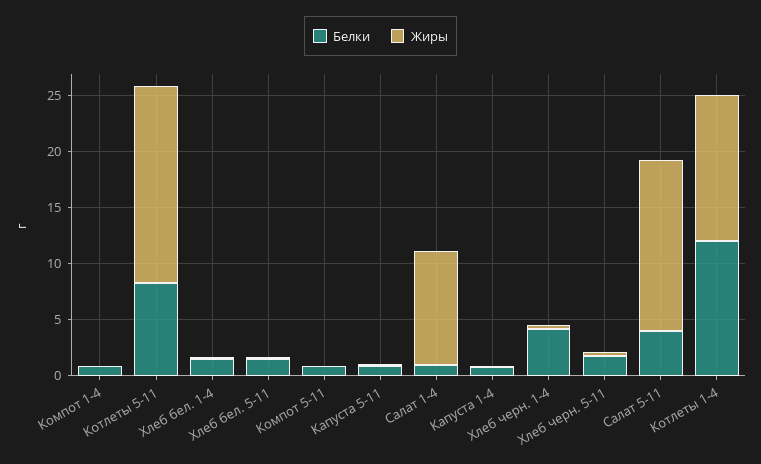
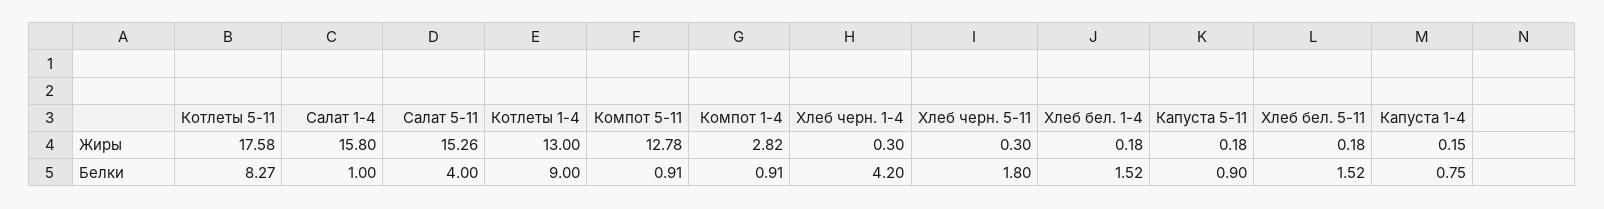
  {
    "Белки": {
      "Компот 1-4": 0.91,
      "Котлеты 5-11": 8.27,
      "Хлеб бел. 1-4": 1.52,
      "Хлеб бел. 5-11": 1.52,
      "Компот 5-11": 0.91,
      "Капуста 5-11": 0.9,
      "Салат 1-4": 1,
      "Капуста 1-4": 0.75,
      "Хлеб черн. 1-4": 4.2,
      "Хлеб черн. 5-11": 1.8,
      "Салат 5-11": 4,
-     "Котлеты 1-4": 12
+     "Котлеты 1-4": 9
    },
    "Жиры": {
-     "Компот 1-4": 0,
+     "Компот 1-4": 2.82,
      "Котлеты 5-11": 17.58,
      "Хлеб бел. 1-4": 0.18,
      "Хлеб бел. 5-11": 0.18,
-     "Компот 5-11": 0,
+     "Компот 5-11": 12.78,
      "Капуста 5-11": 0.18,
-     "Салат 1-4": 10,
+     "Салат 1-4": 15.8,
      "Капуста 1-4": 0.15,
      "Хлеб черн. 1-4": 0.3,
      "Хлеб черн. 5-11": 0.3,
      "Салат 5-11": 15.26,
      "Котлеты 1-4": 13
    }
  }

